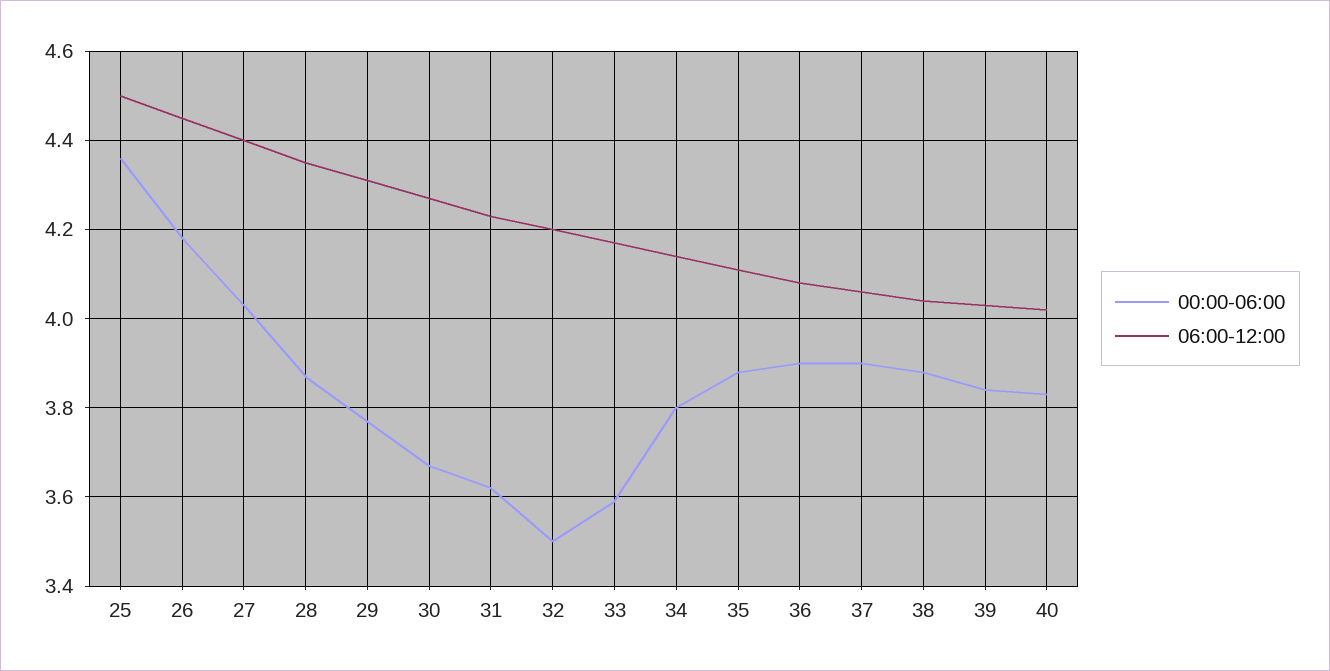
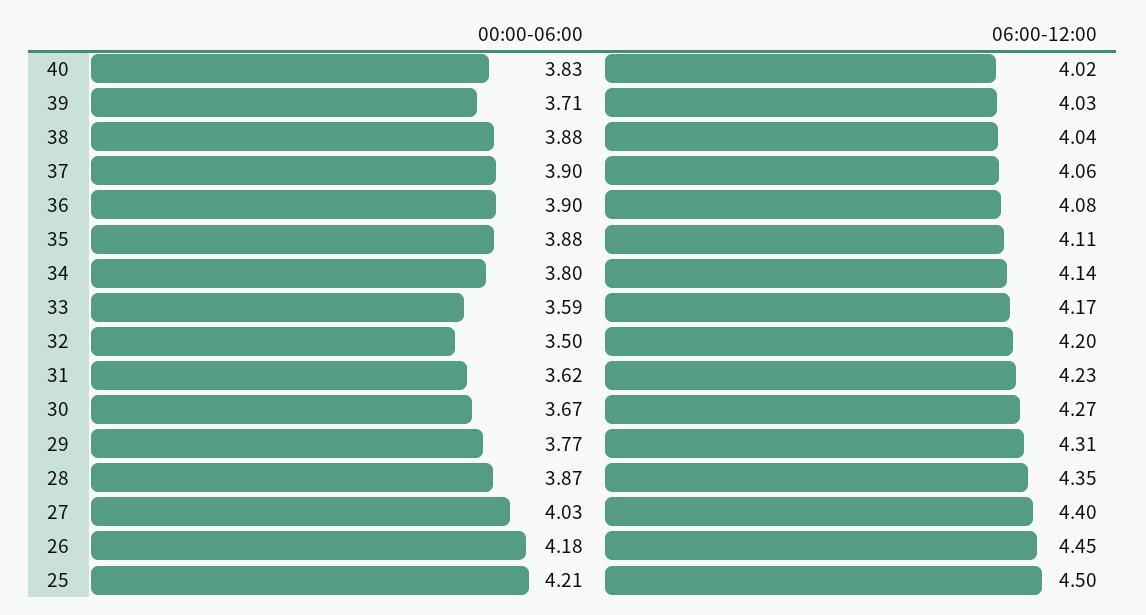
  {
    "00:00-06:00": {
-     "25": 4.35,
+     "25": 4.21,
      "26": 4.18,
      "27": 4.03,
      "28": 3.87,
      "29": 3.77,
      "30": 3.67,
      "31": 3.62,
      "32": 3.5,
      "33": 3.59,
      "34": 3.8,
      "35": 3.88,
      "36": 3.9,
      "37": 3.9,
      "38": 3.88,
-     "39": 3.85,
+     "39": 3.71,
      "40": 3.83
    },
    "06:00-12:00": {
      "25": 4.5,
      "26": 4.45,
      "27": 4.4,
      "28": 4.35,
      "29": 4.31,
      "30": 4.27,
      "31": 4.23,
      "32": 4.2,
      "33": 4.17,
      "34": 4.14,
      "35": 4.11,
      "36": 4.08,
      "37": 4.06,
      "38": 4.04,
      "39": 4.03,
      "40": 4.02
    }
  }

